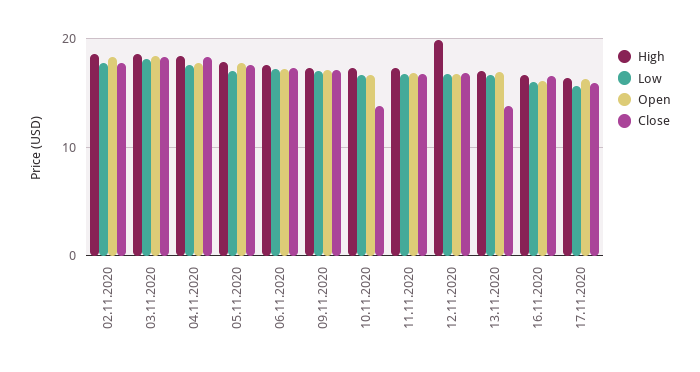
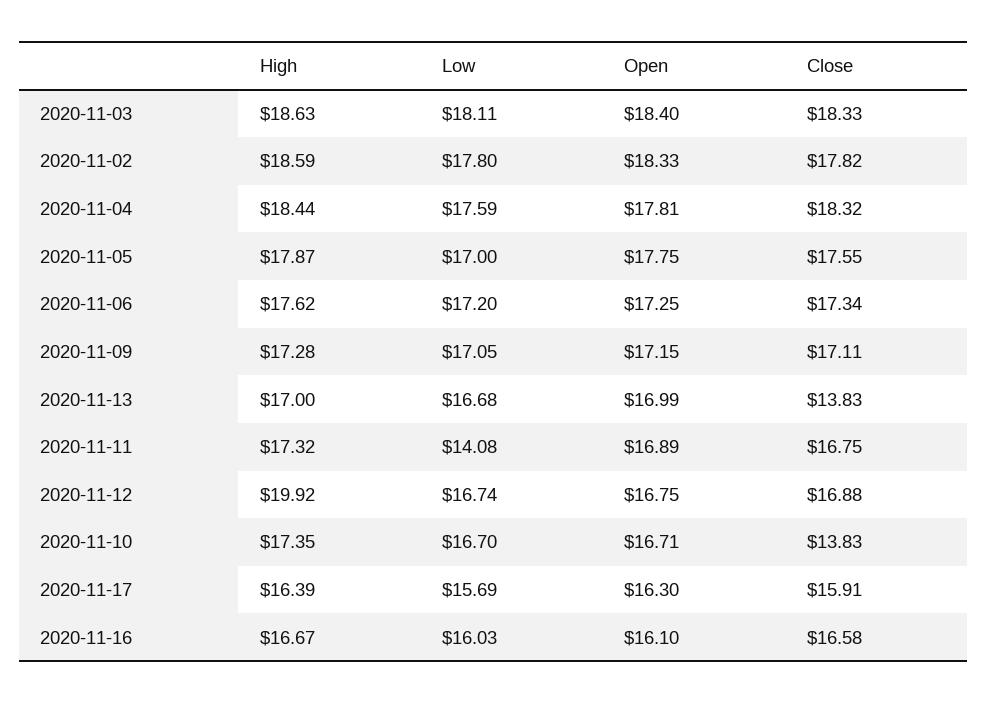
  {
    "High": {
      "02.11.2020": 18.59,
      "03.11.2020": 18.63,
      "04.11.2020": 18.44,
      "05.11.2020": 17.87,
      "06.11.2020": 17.62,
      "09.11.2020": 17.28,
      "10.11.2020": 17.35,
      "11.11.2020": 17.32,
      "12.11.2020": 19.92,
      "13.11.2020": 17,
      "16.11.2020": 16.67,
      "17.11.2020": 16.39
    },
    "Low": {
      "02.11.2020": 17.8,
      "03.11.2020": 18.11,
      "04.11.2020": 17.59,
      "05.11.2020": 17,
      "06.11.2020": 17.2,
      "09.11.2020": 17.05,
      "10.11.2020": 16.7,
-     "11.11.2020": 17,
+     "11.11.2020": 14.08,
      "12.11.2020": 16.74,
      "13.11.2020": 16.68,
      "16.11.2020": 16.03,
      "17.11.2020": 15.69
    },
    "Open": {
      "02.11.2020": 18.33,
      "03.11.2020": 18.4,
      "04.11.2020": 17.81,
      "05.11.2020": 17.75,
      "06.11.2020": 17.25,
      "09.11.2020": 17.15,
      "10.11.2020": 16.71,
      "11.11.2020": 16.89,
      "12.11.2020": 16.75,
      "13.11.2020": 16.99,
      "16.11.2020": 16.1,
      "17.11.2020": 16.3
    },
    "Close": {
      "02.11.2020": 17.82,
      "03.11.2020": 18.33,
      "04.11.2020": 18.32,
      "05.11.2020": 17.55,
      "06.11.2020": 17.34,
      "09.11.2020": 17.11,
      "10.11.2020": 13.83,
      "11.11.2020": 16.75,
      "12.11.2020": 16.88,
      "13.11.2020": 13.83,
      "16.11.2020": 16.58,
      "17.11.2020": 15.91
    }
  }

